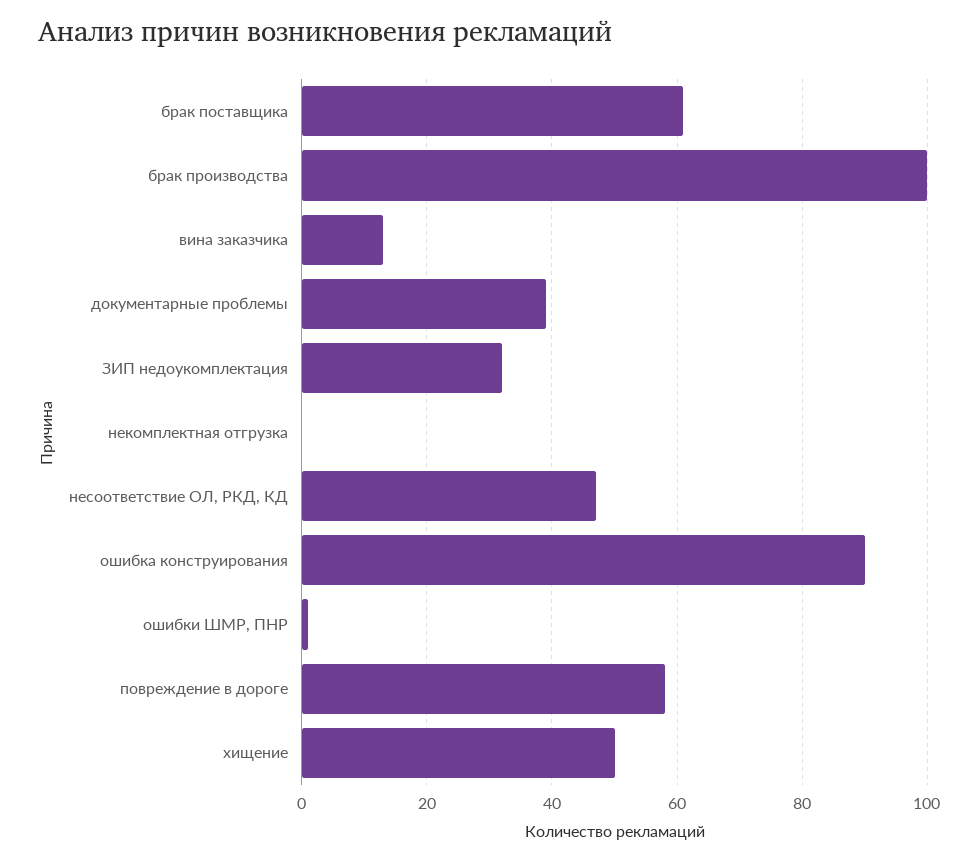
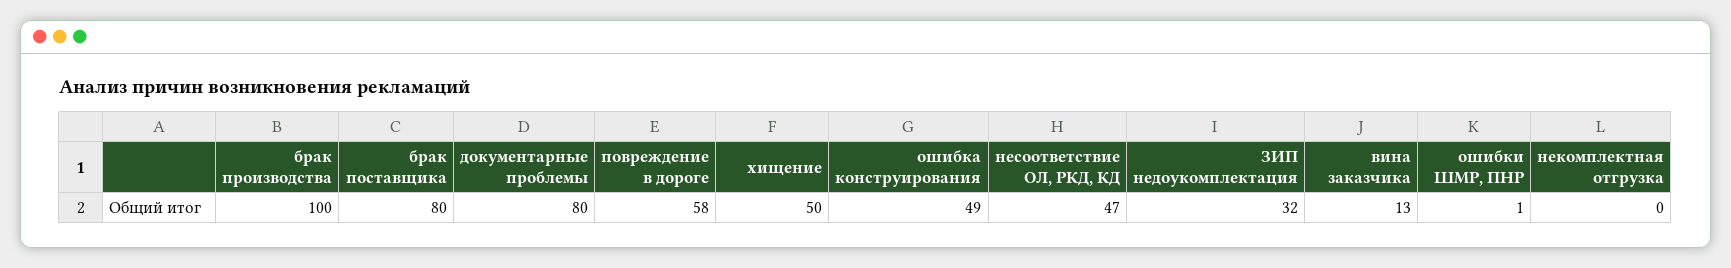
  {
-   "брак поставщика": 60,
+   "брак поставщика": 80,
    "брак производства": 100,
    "вина заказчика": 13,
-   "документарные проблемы": 40,
+   "документарные проблемы": 80,
    "ЗИП недоукомплектация": 32,
    "некомплектная отгрузка": 0,
    "несоответствие ОЛ, РКД, КД": 47,
-   "ошибка конструирования": 90,
+   "ошибка конструирования": 49,
    "ошибки ШМР, ПНР": 1,
    "повреждение в дороге": 58,
    "хищение": 50
  }

